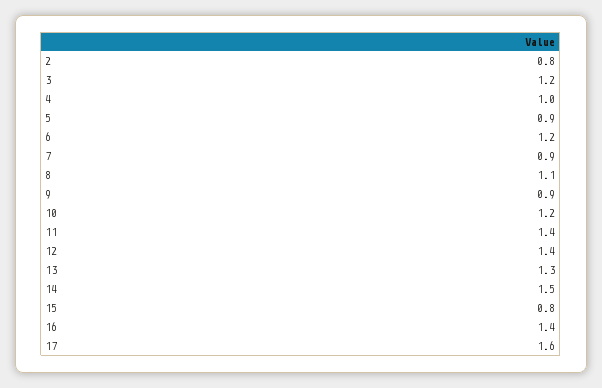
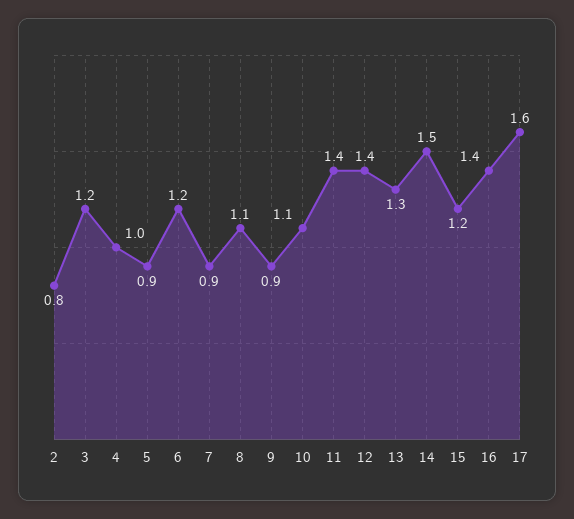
  {
    "2": 0.8,
    "3": 1.2,
    "4": 1,
    "5": 0.9,
    "6": 1.2,
    "7": 0.9,
    "8": 1.1,
    "9": 0.9,
-   "10": 1.2,
+   "10": 1.1,
    "11": 1.4,
    "12": 1.4,
    "13": 1.3,
    "14": 1.5,
-   "15": 0.8,
+   "15": 1.2,
    "16": 1.4,
    "17": 1.6
  }

